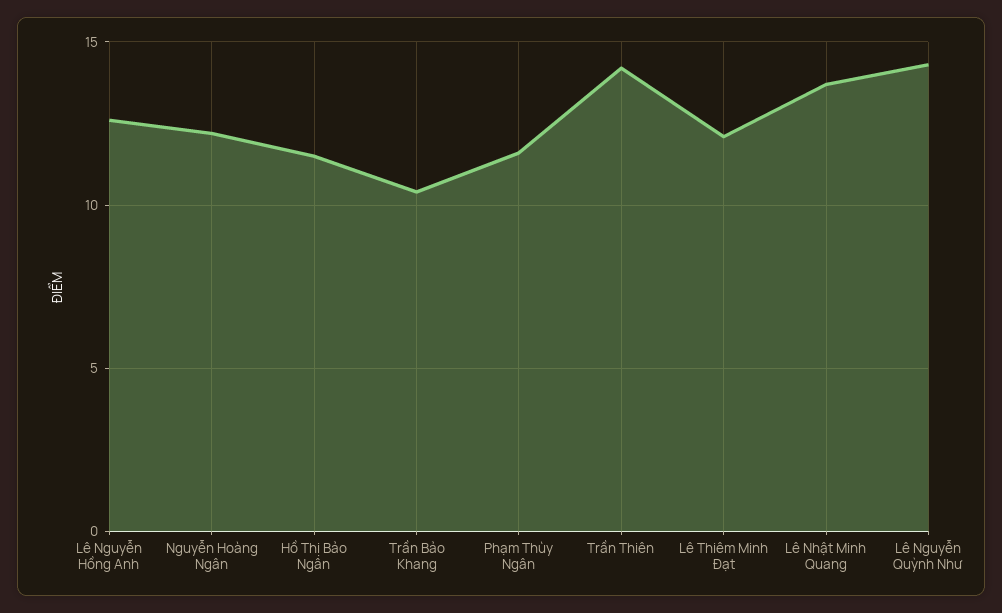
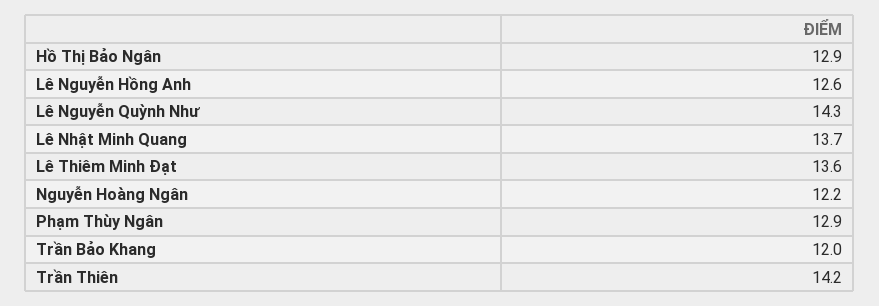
  {
    "Lê Nguyễn Hồng Anh": 12.6,
    "Nguyễn Hoàng Ngân": 12.2,
-   "Hồ Thị Bảo Ngân": 11.5,
+   "Hồ Thị Bảo Ngân": 12.9,
-   "Trần Bảo Khang": 10.5,
+   "Trần Bảo Khang": 12,
-   "Phạm Thùy Ngân": 11.5,
+   "Phạm Thùy Ngân": 12.9,
    "Trần Thiên": 14.2,
-   "Lê Thiêm Minh Đạt": 12,
+   "Lê Thiêm Minh Đạt": 13.6,
    "Lê Nhật Minh Quang": 13.7,
    "Lê Nguyễn Quỳnh Như": 14.3
  }

